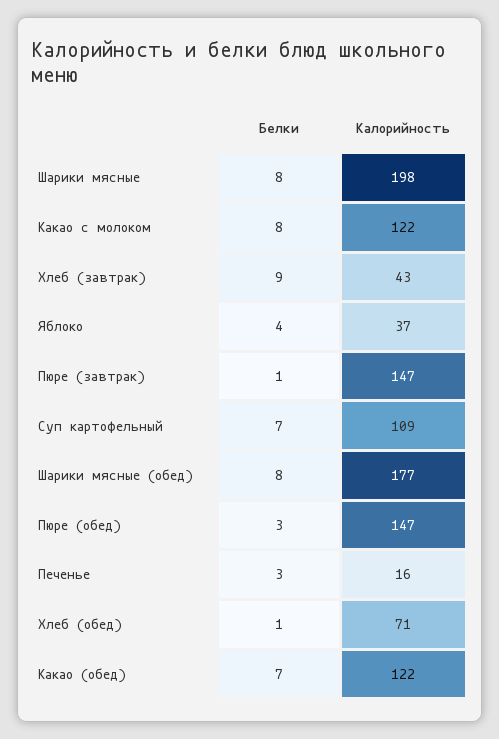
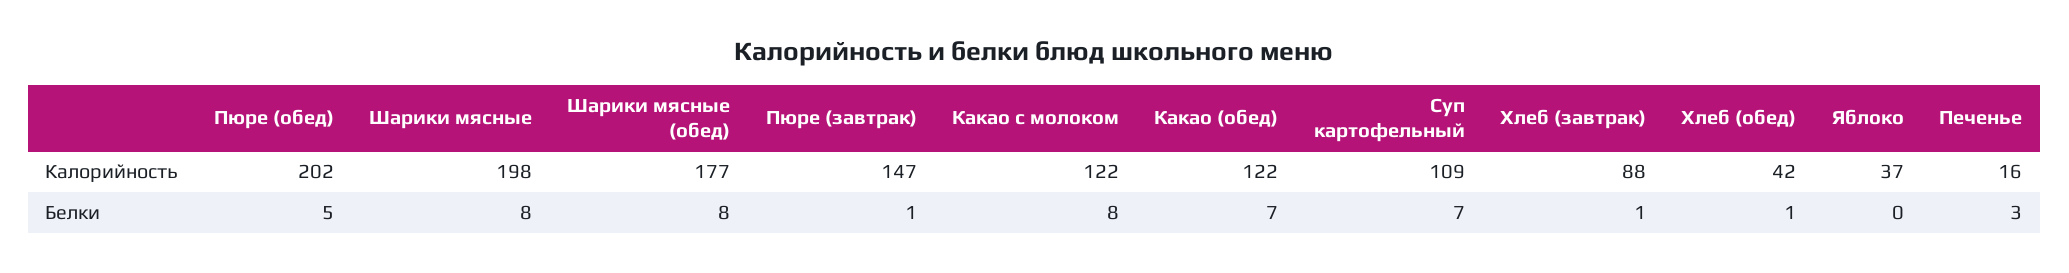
  {
    "Белки": {
      "Шарики мясные": 8,
      "Какао с молоком": 8,
-     "Хлеб (завтрак)": 9,
+     "Хлеб (завтрак)": 1,
-     "Яблоко": 4,
+     "Яблоко": 0,
      "Пюре (завтрак)": 1,
      "Суп картофельный": 7,
      "Шарики мясные (обед)": 8,
-     "Пюре (обед)": 3,
+     "Пюре (обед)": 5,
      "Печенье": 3,
      "Хлеб (обед)": 1,
      "Какао (обед)": 7
    },
    "Калорийность": {
      "Шарики мясные": 198,
      "Какао с молоком": 122,
-     "Хлеб (завтрак)": 43,
+     "Хлеб (завтрак)": 88,
      "Яблоко": 37,
      "Пюре (завтрак)": 147,
      "Суп картофельный": 109,
      "Шарики мясные (обед)": 177,
-     "Пюре (обед)": 147,
+     "Пюре (обед)": 202,
      "Печенье": 16,
-     "Хлеб (обед)": 71,
+     "Хлеб (обед)": 42,
      "Какао (обед)": 122
    }
  }

